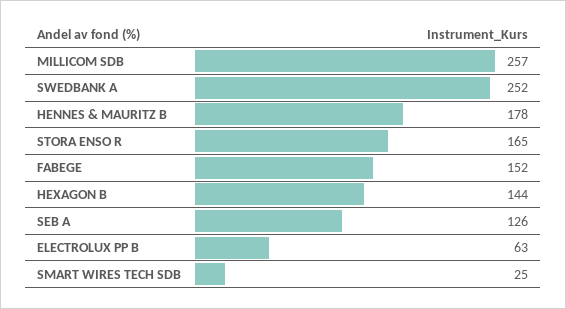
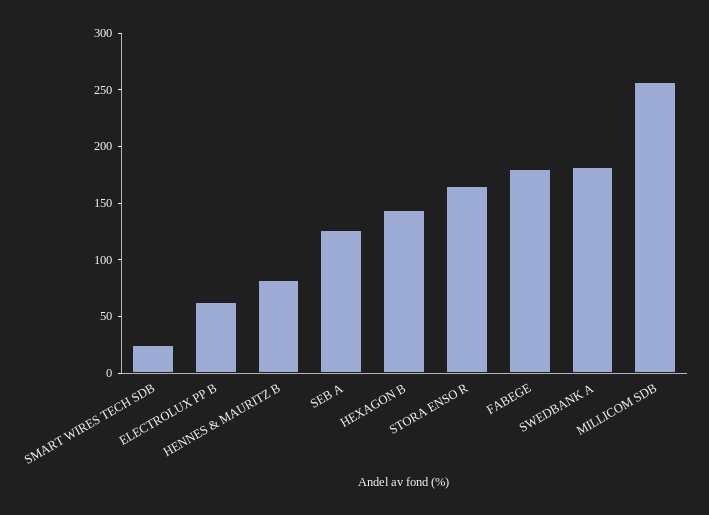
  {
    "MILLICOM SDB": 257,
-   "SWEDBANK A": 252,
+   "SWEDBANK A": 180,
-   "HENNES & MAURITZ B": 178,
+   "HENNES & MAURITZ B": 80,
    "STORA ENSO R": 165,
-   "FABEGE": 152,
+   "FABEGE": 180,
    "HEXAGON B": 144,
    "SEB A": 126,
    "ELECTROLUX PP B": 63,
    "SMART WIRES TECH SDB": 25
  }

